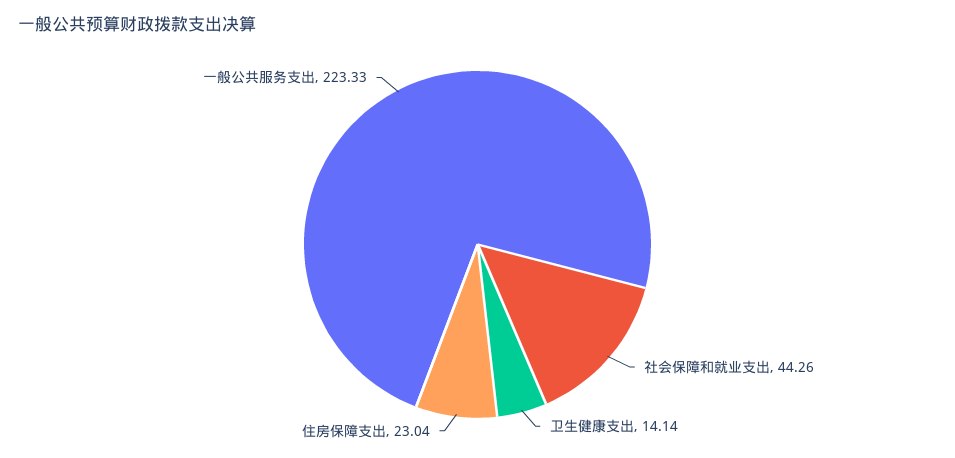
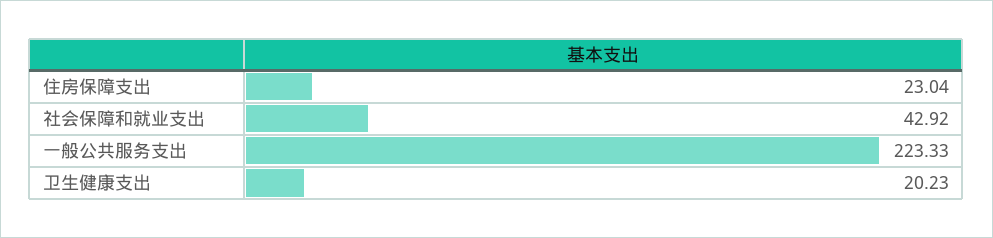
  {
-   "社会保障和就业支出": 44.26,
+   "社会保障和就业支出": 42.92,
-   "卫生健康支出": 14.14,
+   "卫生健康支出": 20.23,
    "住房保障支出": 23.04,
    "一般公共服务支出": 223.33
  }

